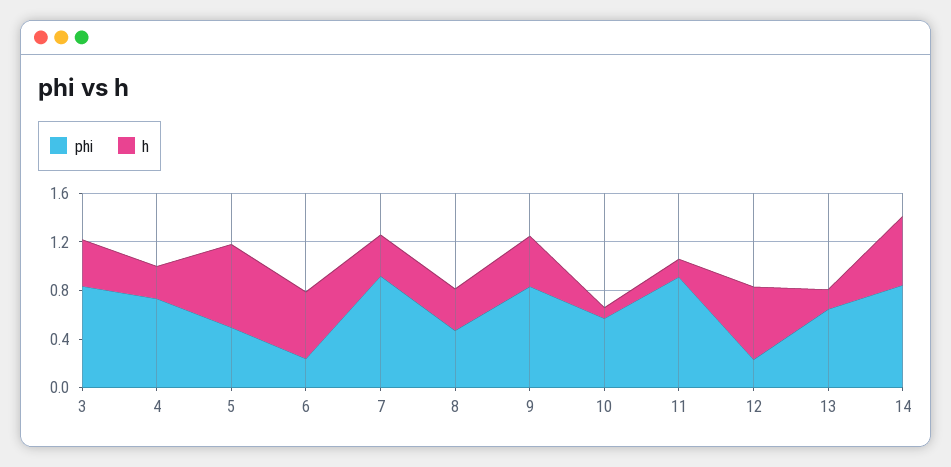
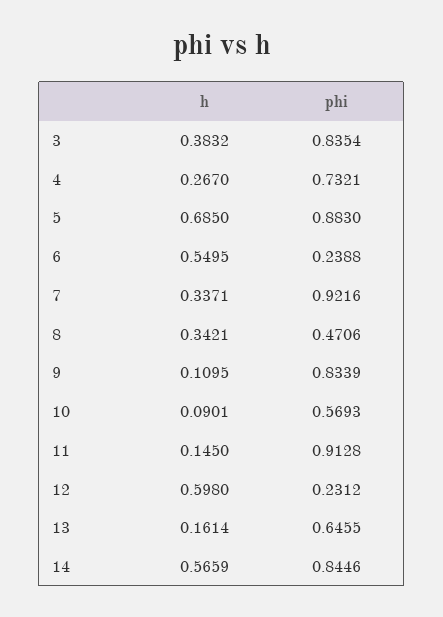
  {
    "phi": {
      "3": 0.8354,
      "4": 0.7321,
-     "5": 0.5,
+     "5": 0.883,
      "6": 0.2388,
      "7": 0.9216,
      "8": 0.4706,
      "9": 0.8339,
      "10": 0.5693,
      "11": 0.9128,
      "12": 0.2312,
      "13": 0.6455,
      "14": 0.8446
    },
    "h": {
      "3": 0.3832,
      "4": 0.267,
      "5": 0.685,
      "6": 0.5495,
      "7": 0.3371,
      "8": 0.3421,
-     "9": 0.4,
+     "9": 0.1095,
      "10": 0.0901,
      "11": 0.145,
      "12": 0.598,
      "13": 0.1614,
      "14": 0.5659
    }
  }

